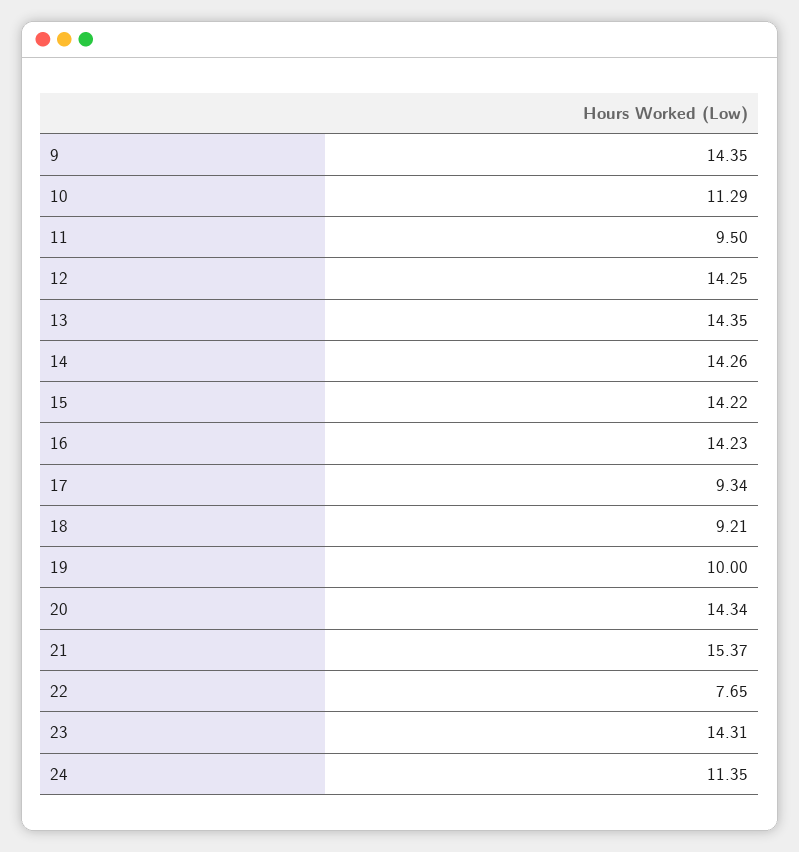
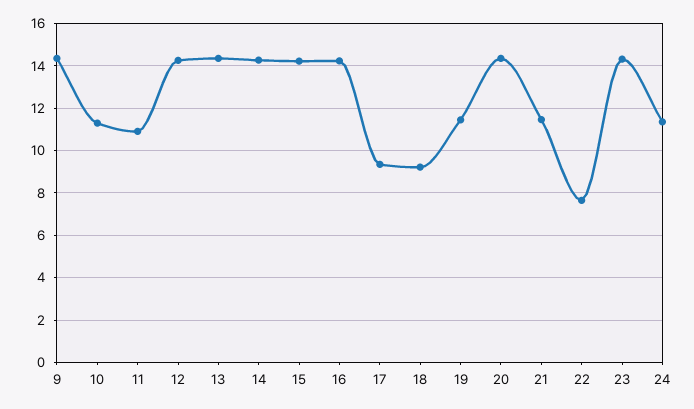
  {
    "9": 14.35,
    "10": 11.29,
-   "11": 9.5,
+   "11": 11,
    "12": 14.25,
    "13": 14.35,
    "14": 14.26,
    "15": 14.22,
    "16": 14.23,
    "17": 9.34,
    "18": 9.21,
-   "19": 10,
+   "19": 11.5,
    "20": 14.34,
-   "21": 15.37,
+   "21": 11.5,
    "22": 7.65,
    "23": 14.31,
    "24": 11.35
  }

